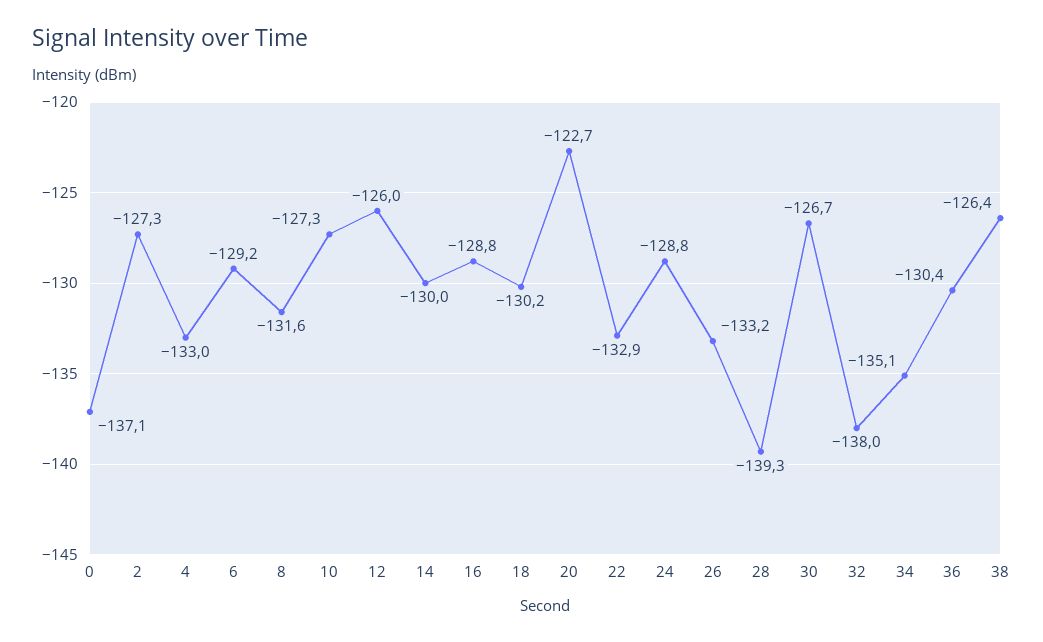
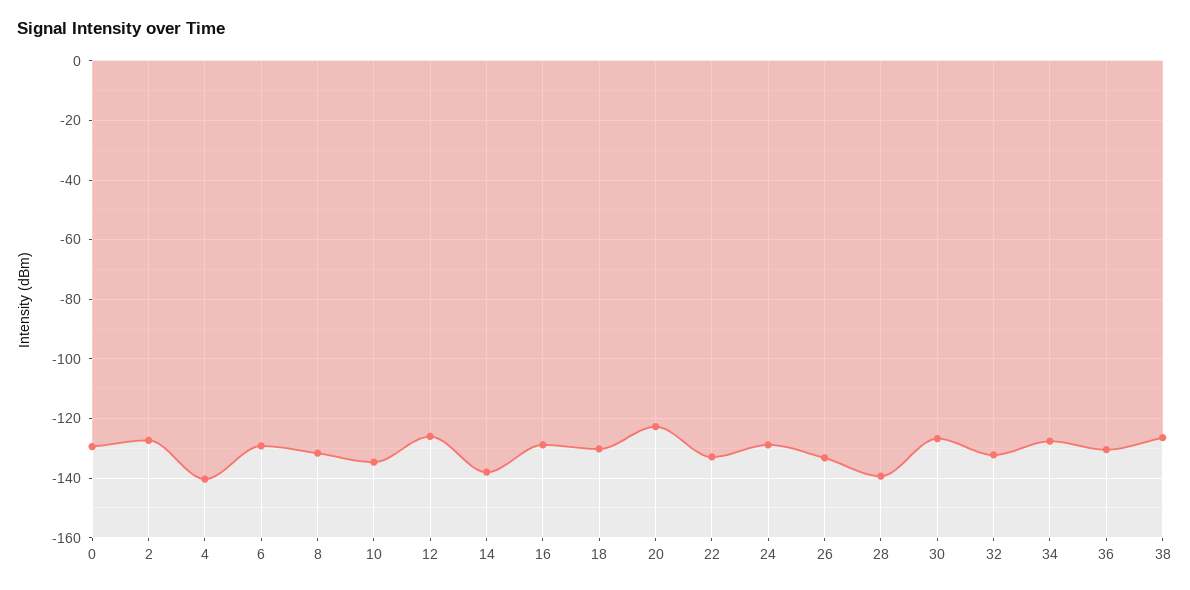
  {
-   "0": -137.1,
+   "0": -130,
    "2": -127.3,
-   "4": -133,
+   "4": -140,
    "6": -129.2,
    "8": -131.6,
-   "10": -127.3,
+   "10": -135,
    "12": -126,
-   "14": -130,
+   "14": -137.5,
    "16": -128.8,
    "18": -130.2,
    "20": -122.7,
    "22": -132.9,
    "24": -128.8,
    "26": -133.2,
    "28": -139.3,
    "30": -126.7,
-   "32": -138,
+   "32": -132.5,
-   "34": -135.1,
+   "34": -127.5,
    "36": -130.4,
    "38": -126.4
  }

